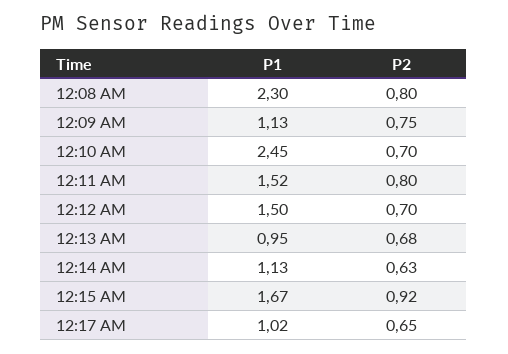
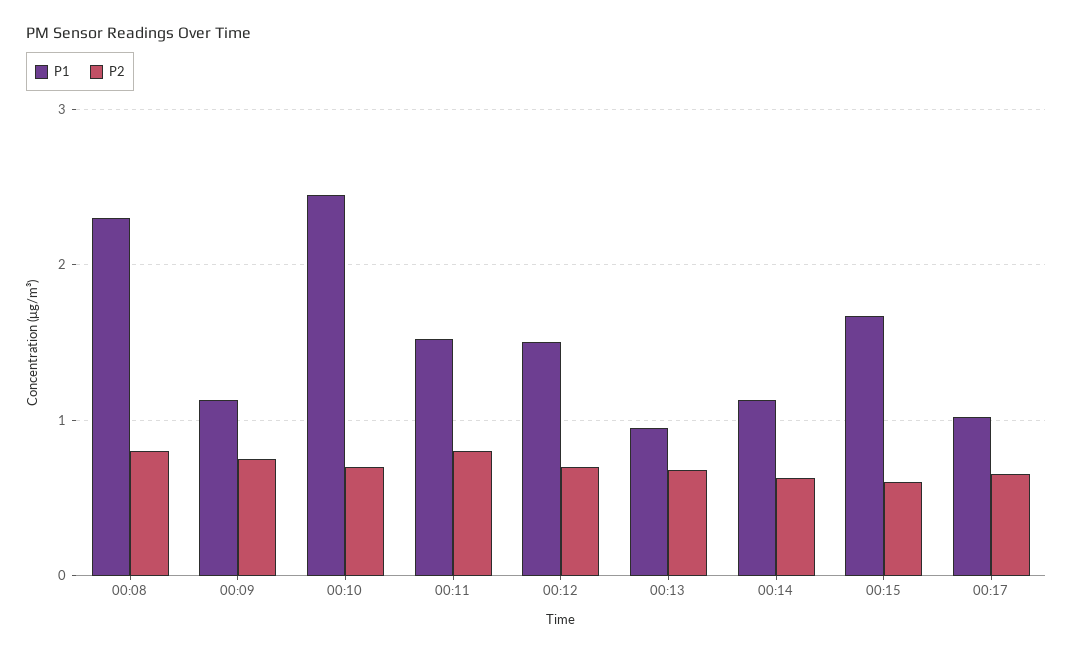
  {
    "P1": {
      "12:08 AM": 2.3,
      "12:09 AM": 1.13,
      "12:10 AM": 2.45,
      "12:11 AM": 1.52,
      "12:12 AM": 1.5,
      "12:13 AM": 0.95,
      "12:14 AM": 1.13,
      "12:15 AM": 1.67,
      "12:17 AM": 1.02
    },
    "P2": {
      "12:08 AM": 0.8,
      "12:09 AM": 0.75,
      "12:10 AM": 0.7,
      "12:11 AM": 0.8,
      "12:12 AM": 0.7,
      "12:13 AM": 0.68,
      "12:14 AM": 0.63,
-     "12:15 AM": 0.92,
+     "12:15 AM": 0.6,
      "12:17 AM": 0.65
    }
  }

